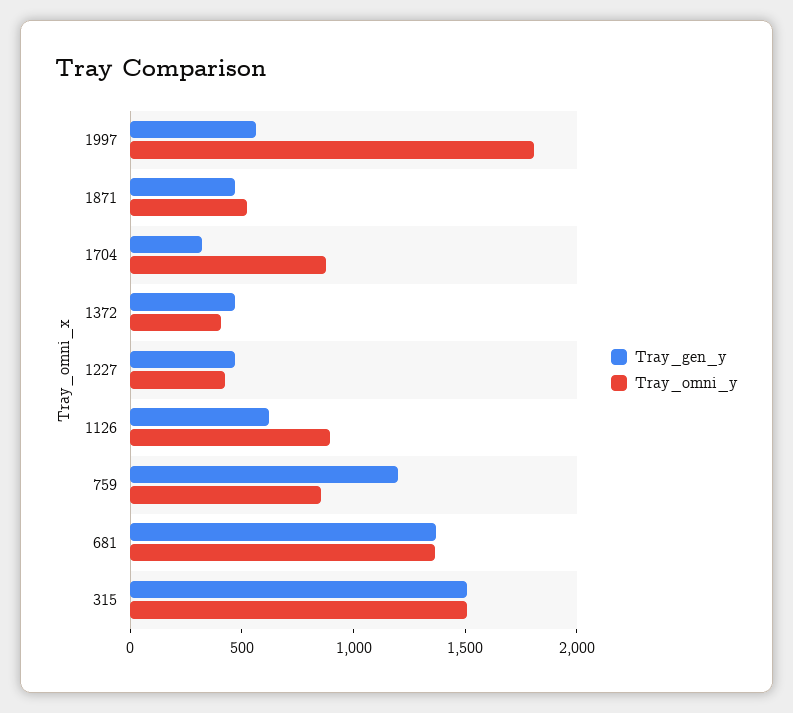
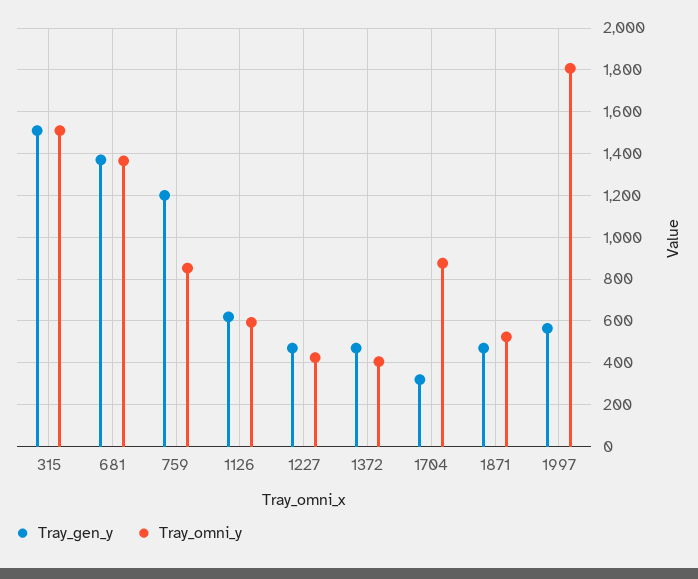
  {
    "Tray_gen_y": {
      "1997": 550,
      "1871": 450,
      "1704": 300,
      "1372": 450,
      "1227": 450,
      "1126": 600,
      "759": 1200,
      "681": 1350,
      "315": 1500
    },
    "Tray_omni_y": {
      "1997": 1800,
      "1871": 500,
      "1704": 900,
      "1372": 400,
      "1227": 450,
-     "1126": 900,
+     "1126": 600,
      "759": 850,
      "681": 1350,
      "315": 1500
    }
  }

